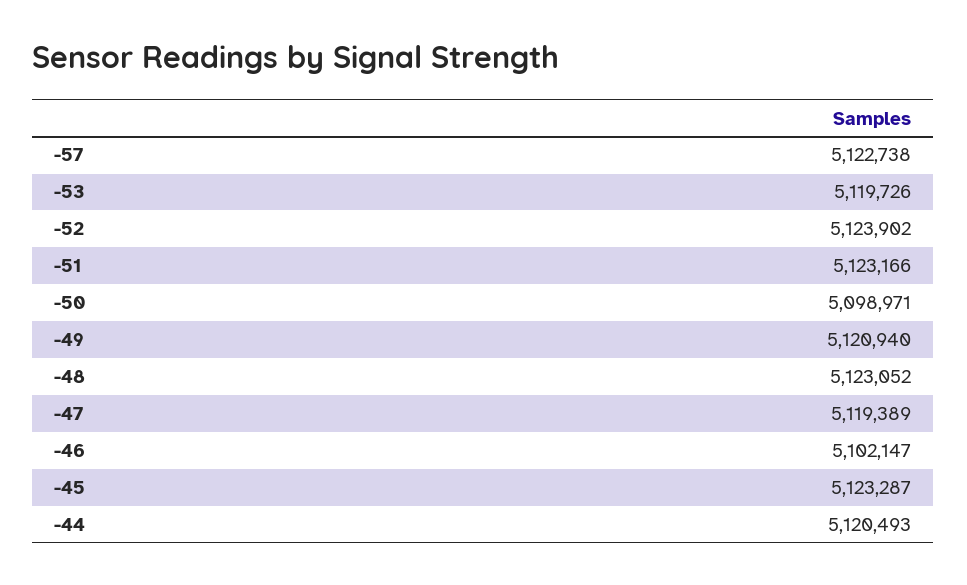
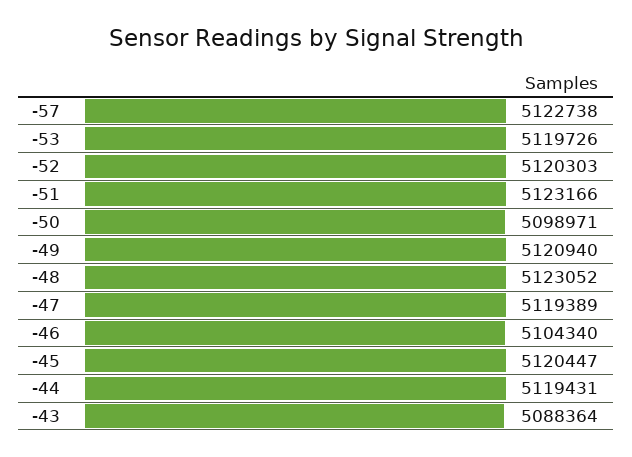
  {
    "-57": 5122738,
    "-53": 5119726,
-   "-52": 5123902,
+   "-52": 5120303,
    "-51": 5123166,
    "-50": 5098971,
    "-49": 5120940,
    "-48": 5123052,
    "-47": 5119389,
-   "-46": 5102147,
+   "-46": 5104340,
-   "-45": 5123287,
+   "-45": 5120447,
-   "-44": 5120493
+   "-44": 5119431,
+   "-43": 5088364
  }

